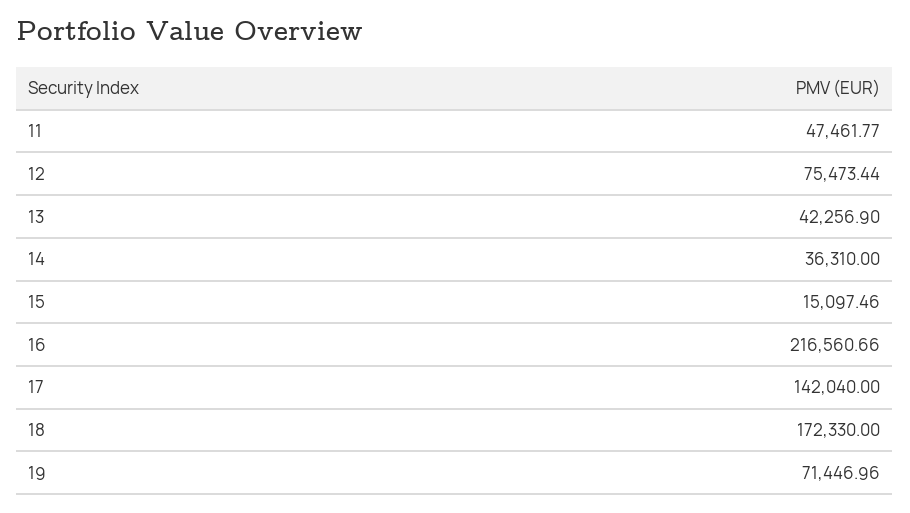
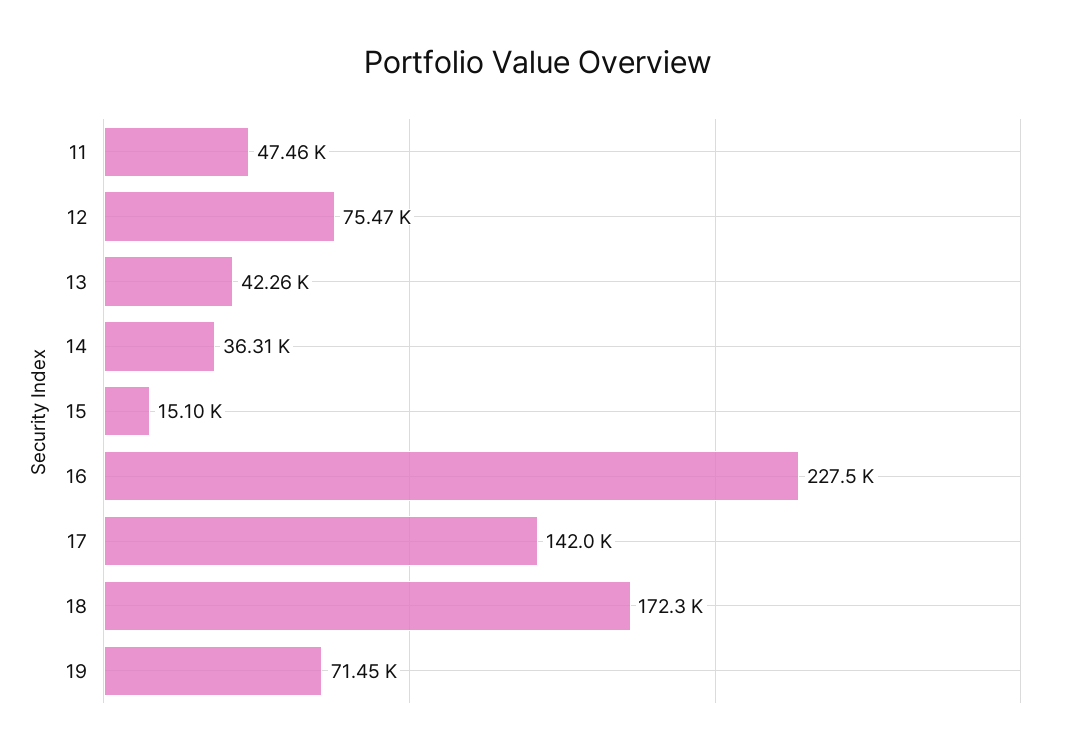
  {
    "11": 47461.77,
    "12": 75473.44,
    "13": 42256.9,
    "14": 36310,
    "15": 15097.46,
-   "16": 216560.66,
+   "16": 227500,
    "17": 142040,
    "18": 172330,
    "19": 71446.96
  }

